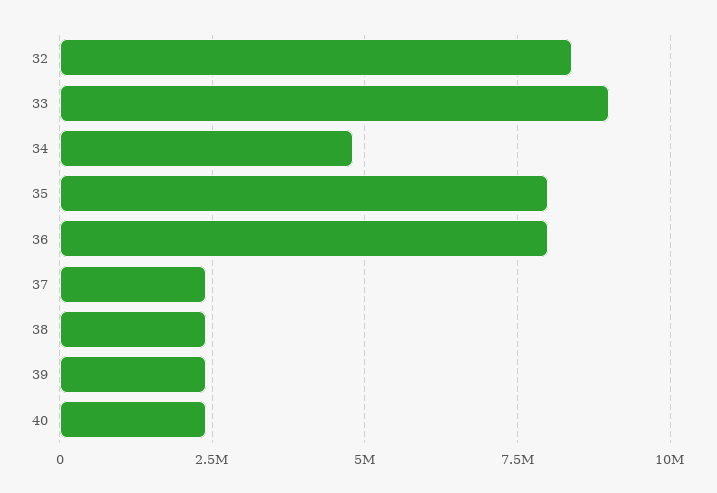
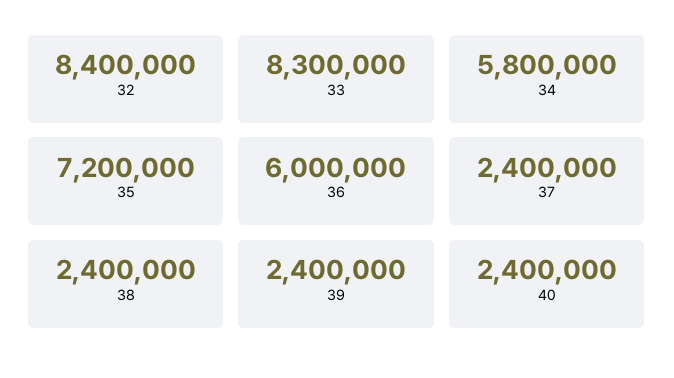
  {
    "32": 8400000,
-   "33": 9000000,
+   "33": 8300000,
-   "34": 4750000,
+   "34": 5800000,
-   "35": 8000000,
+   "35": 7200000,
-   "36": 8000000,
+   "36": 6000000,
    "37": 2400000,
    "38": 2400000,
    "39": 2400000,
    "40": 2400000
  }

